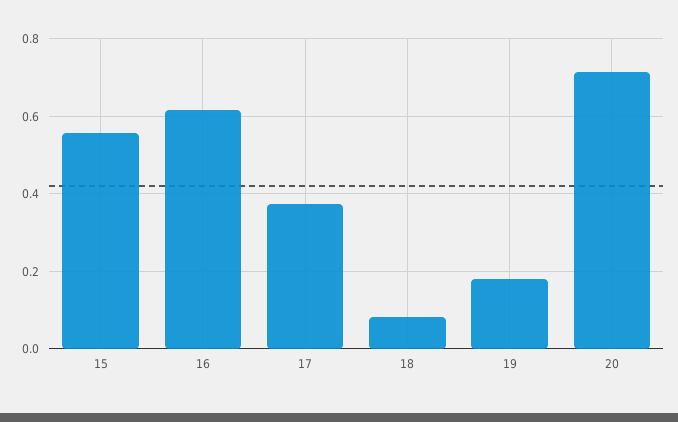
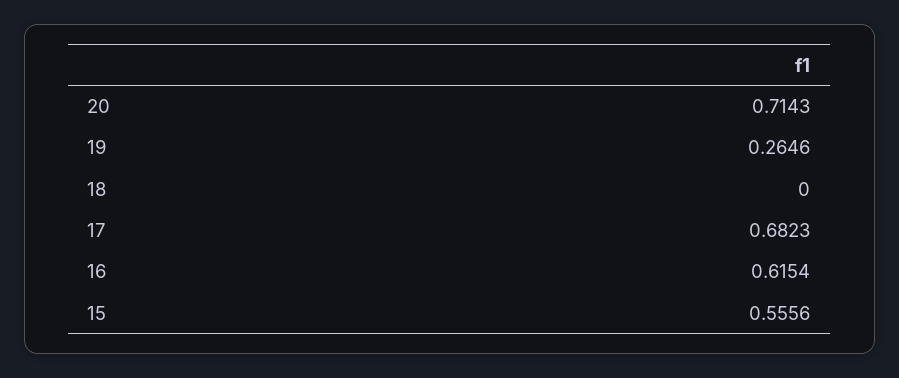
  {
    "15": 0.5556,
    "16": 0.6154,
-   "17": 0.38,
+   "17": 0.6823,
-   "18": 0.08,
+   "18": 0,
-   "19": 0.18,
+   "19": 0.2646,
    "20": 0.7143
  }

